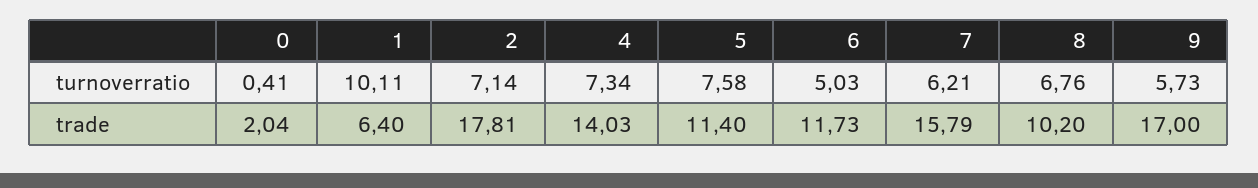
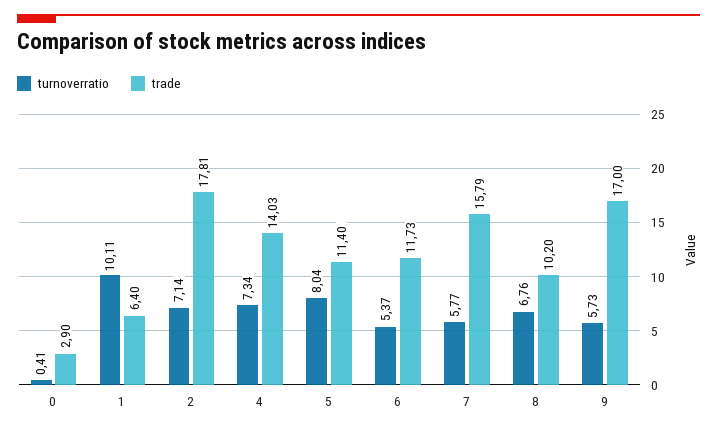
  {
    "turnoverratio": {
      "0": 0.41,
      "1": 10.11,
      "2": 7.14,
      "4": 7.34,
-     "5": 7.58,
+     "5": 8.04,
-     "6": 5.03,
+     "6": 5.37,
-     "7": 6.21,
+     "7": 5.77,
      "8": 6.76,
      "9": 5.73
    },
    "trade": {
-     "0": 2.04,
+     "0": 2.9,
      "1": 6.4,
      "2": 17.81,
      "4": 14.03,
      "5": 11.4,
      "6": 11.73,
      "7": 15.79,
      "8": 10.2,
      "9": 17
    }
  }

